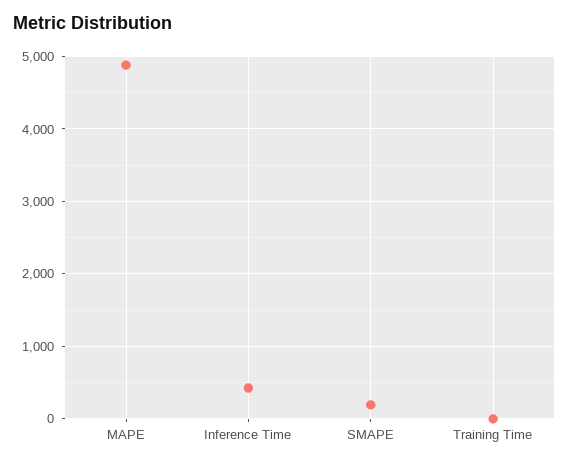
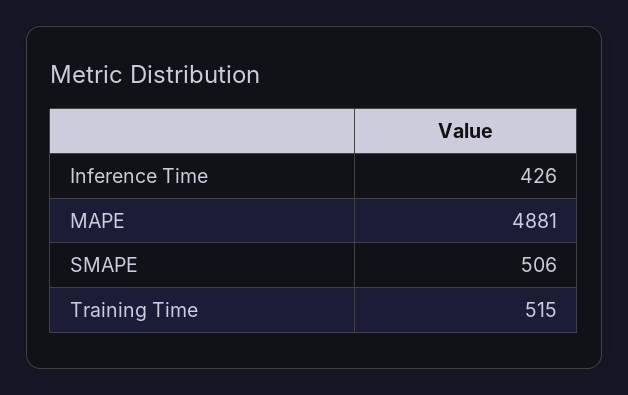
  {
    "MAPE": 4881,
    "Inference Time": 426,
-   "SMAPE": 200,
+   "SMAPE": 506,
-   "Training Time": 0
+   "Training Time": 515
  }

